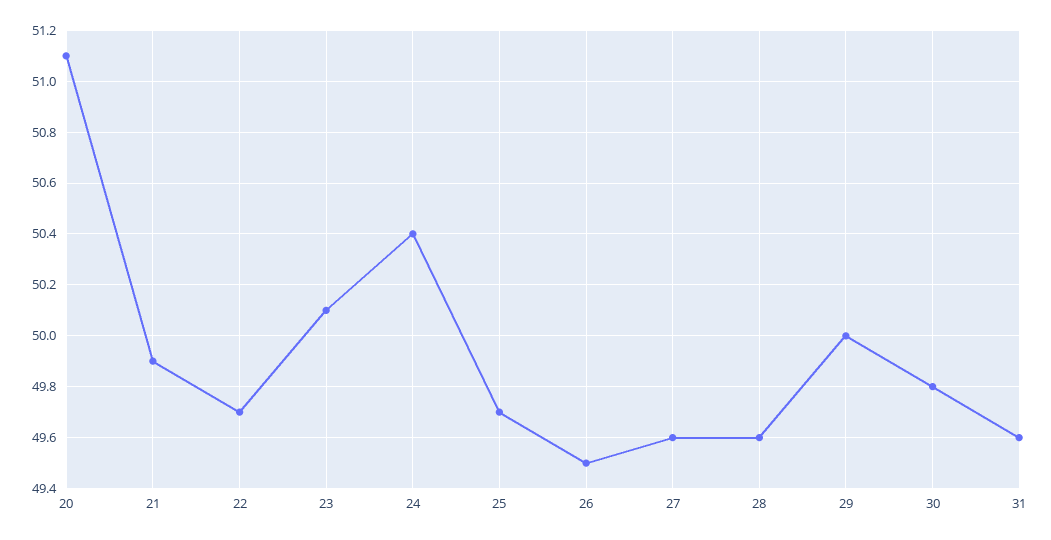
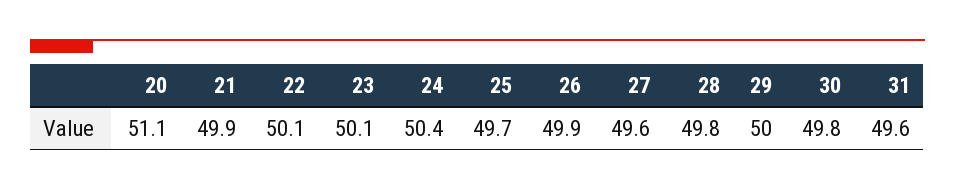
  {
    "20": 51.1,
    "21": 49.9,
-   "22": 49.7,
+   "22": 50.1,
    "23": 50.1,
    "24": 50.4,
    "25": 49.7,
-   "26": 49.5,
+   "26": 49.9,
    "27": 49.6,
-   "28": 49.6,
+   "28": 49.8,
    "29": 50,
    "30": 49.8,
    "31": 49.6
  }

